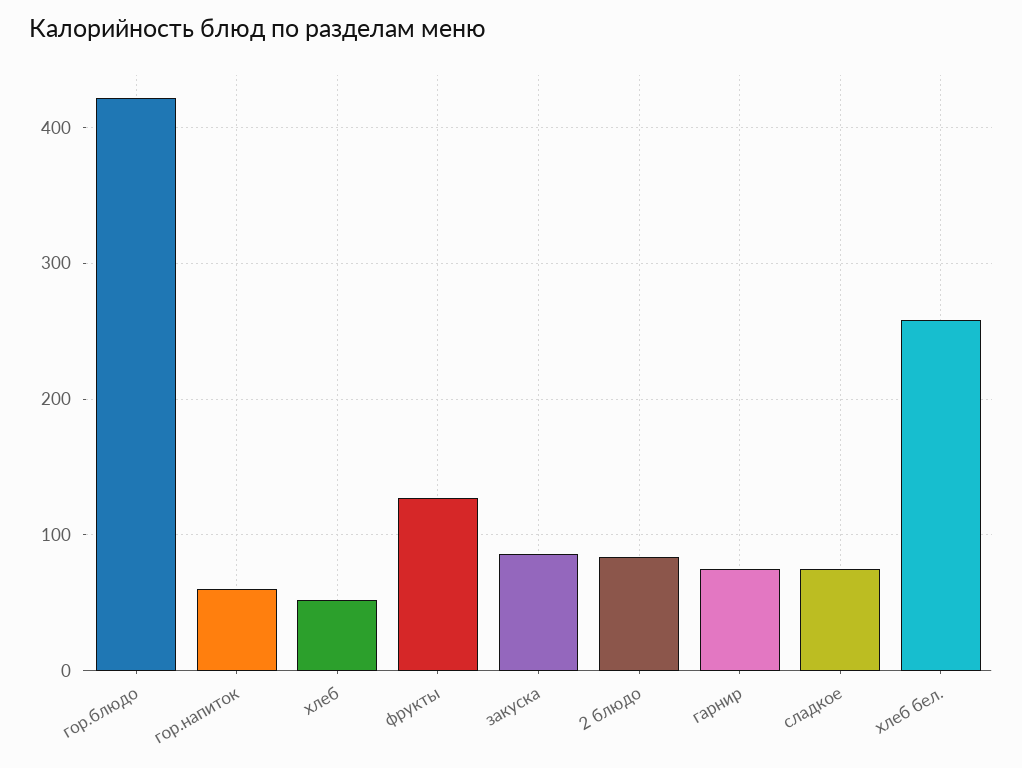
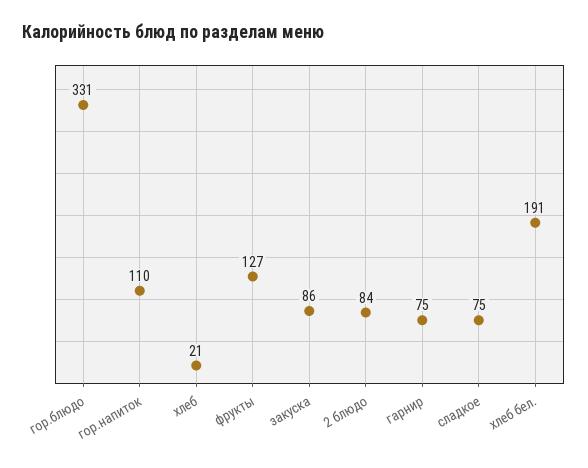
  {
-   "гор.блюдо": 420,
+   "гор.блюдо": 331,
-   "гор.напиток": 60,
+   "гор.напиток": 110,
-   "хлеб": 50,
+   "хлеб": 21,
    "фрукты": 127,
    "закуска": 86,
    "2 блюдо": 84,
    "гарнир": 75,
    "сладкое": 75,
-   "хлеб бел.": 260
+   "хлеб бел.": 191
  }

